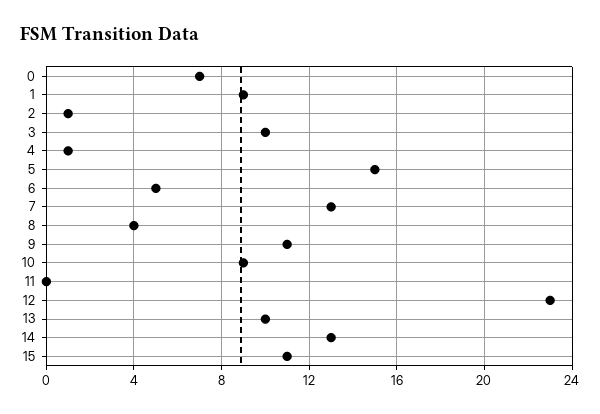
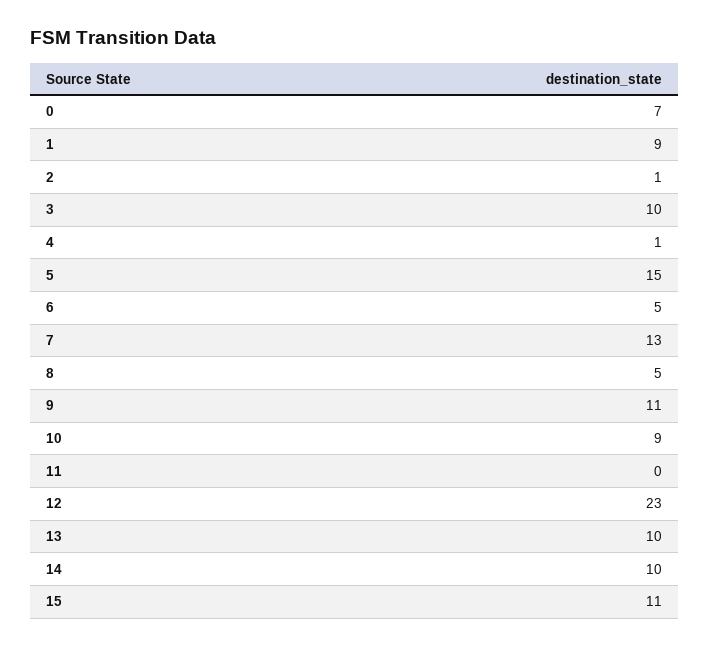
  {
    "0": 7,
    "1": 9,
    "2": 1,
    "3": 10,
    "4": 1,
    "5": 15,
    "6": 5,
    "7": 13,
-   "8": 4,
+   "8": 5,
    "9": 11,
    "10": 9,
    "11": 0,
    "12": 23,
    "13": 10,
-   "14": 13,
+   "14": 10,
    "15": 11
  }

